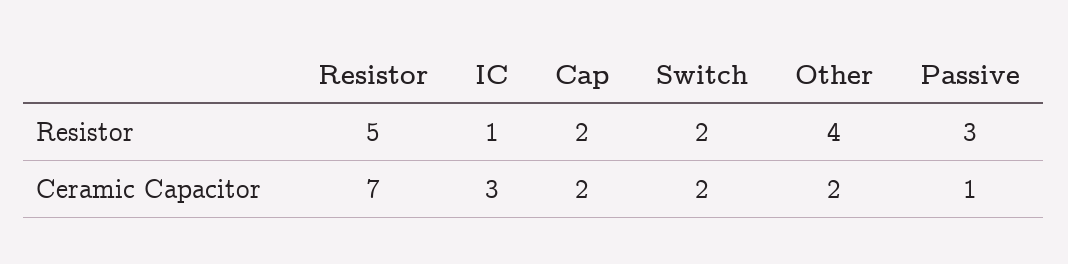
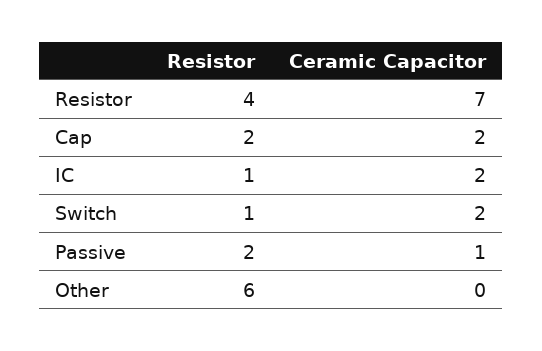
  {
    "Resistor": {
-     "Resistor": 5,
+     "Resistor": 4,
      "Ceramic Capacitor": 7
    },
    "IC": {
      "Resistor": 1,
-     "Ceramic Capacitor": 3
+     "Ceramic Capacitor": 2
    },
    "Cap": {
      "Resistor": 2,
      "Ceramic Capacitor": 2
    },
    "Switch": {
-     "Resistor": 2,
+     "Resistor": 1,
      "Ceramic Capacitor": 2
    },
    "Other": {
-     "Resistor": 4,
+     "Resistor": 6,
-     "Ceramic Capacitor": 2
+     "Ceramic Capacitor": 0
    },
    "Passive": {
-     "Resistor": 3,
+     "Resistor": 2,
      "Ceramic Capacitor": 1
    }
  }

